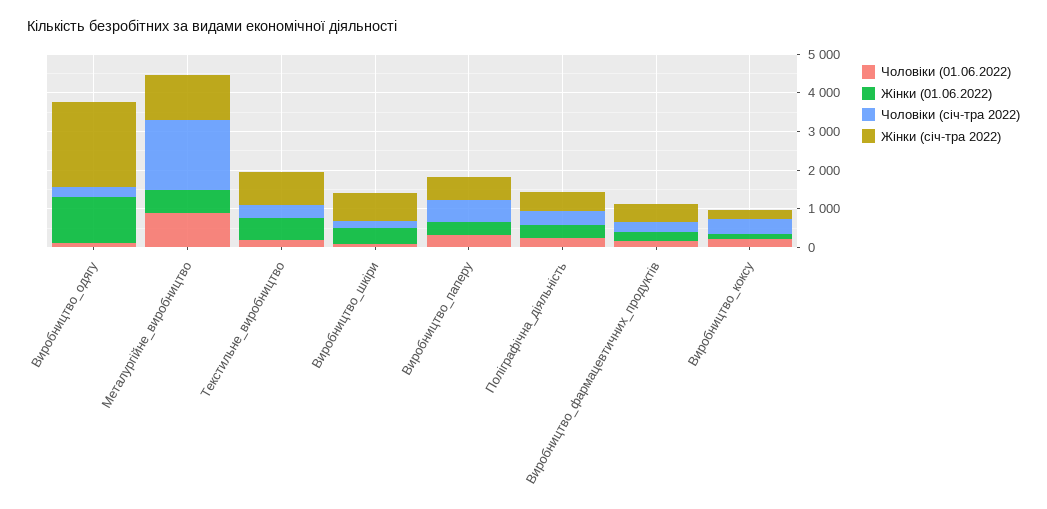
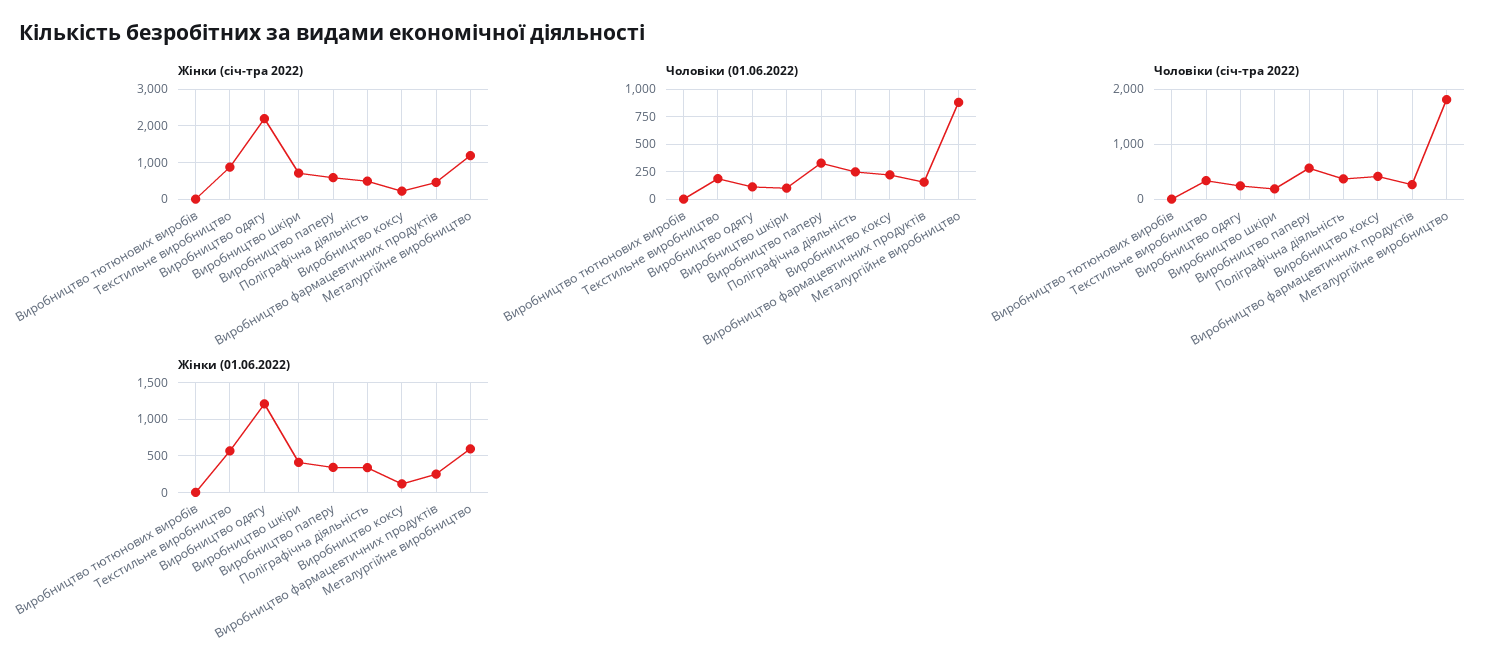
  {
    "Чоловіки (01.06.2022)": {
      "Виробництво_одягу": 0,
      "Металургійне_виробництво": 1000,
      "Текстильне_виробництво": 250,
      "Виробництво_шкіри": 0,
      "Виробництво_паперу": 250,
      "Поліграфічна_діяльність": 250,
      "Виробництво_фармацевтичних_продуктів": 250,
-     "Виробництво_коксу": 250
+     "Виробництво_коксу": 250,
+     "Виробництво тютюнових виробів": 0
    },
    "Жінки (01.06.2022)": {
      "Виробництво_одягу": 1200,
      "Металургійне_виробництво": 600,
      "Текстильне_виробництво": 600,
      "Виробництво_шкіри": 400,
      "Виробництво_паперу": 300,
      "Поліграфічна_діяльність": 300,
      "Виробництво_фармацевтичних_продуктів": 200,
-     "Виробництво_коксу": 100
+     "Виробництво_коксу": 100,
+     "Виробництво тютюнових виробів": 0
    },
    "Чоловіки (січ-тра 2022)": {
      "Виробництво_одягу": 200,
      "Металургійне_виробництво": 1800,
      "Текстильне_виробництво": 400,
      "Виробництво_шкіри": 200,
      "Виробництво_паперу": 600,
      "Поліграфічна_діяльність": 400,
      "Виробництво_фармацевтичних_продуктів": 200,
-     "Виробництво_коксу": 400
+     "Виробництво_коксу": 400,
+     "Виробництво тютюнових виробів": 0
    },
    "Жінки (січ-тра 2022)": {
      "Виробництво_одягу": 2200,
      "Металургійне_виробництво": 1200,
      "Текстильне_виробництво": 800,
      "Виробництво_шкіри": 800,
      "Виробництво_паперу": 600,
      "Поліграфічна_діяльність": 400,
      "Виробництво_фармацевтичних_продуктів": 400,
-     "Виробництво_коксу": 200
+     "Виробництво_коксу": 200,
+     "Виробництво тютюнових виробів": 0
    }
  }

